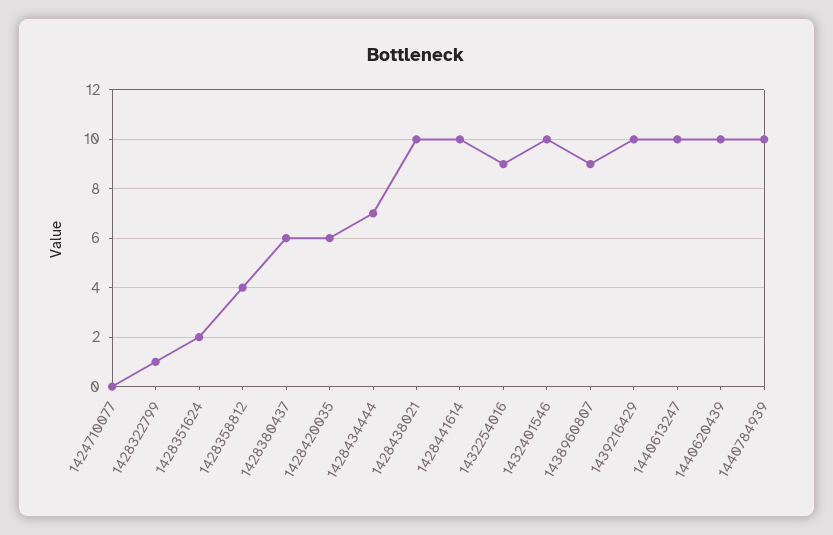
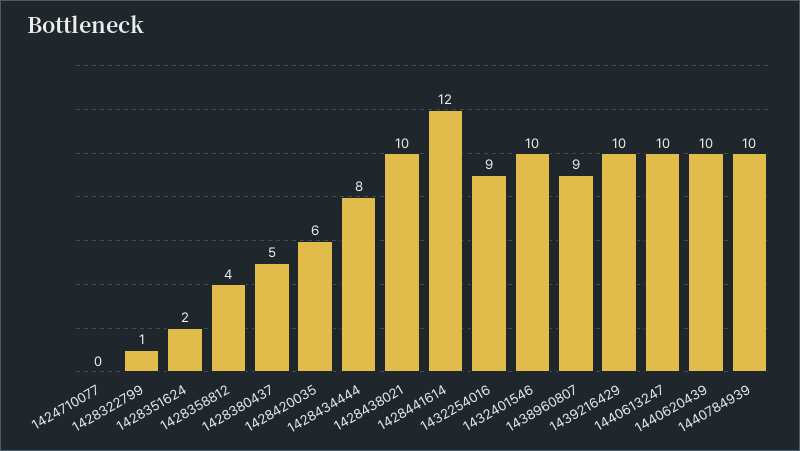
  {
    "1424710077": 0,
    "1428322799": 1,
    "1428351624": 2,
    "1428358812": 4,
-   "1428380437": 6,
+   "1428380437": 5,
    "1428420035": 6,
-   "1428434444": 7,
+   "1428434444": 8,
    "1428438021": 10,
-   "1428441614": 10,
+   "1428441614": 12,
    "1432254016": 9,
    "1432401546": 10,
    "1438960807": 9,
    "1439216429": 10,
    "1440613247": 10,
    "1440620439": 10,
    "1440784939": 10
  }

